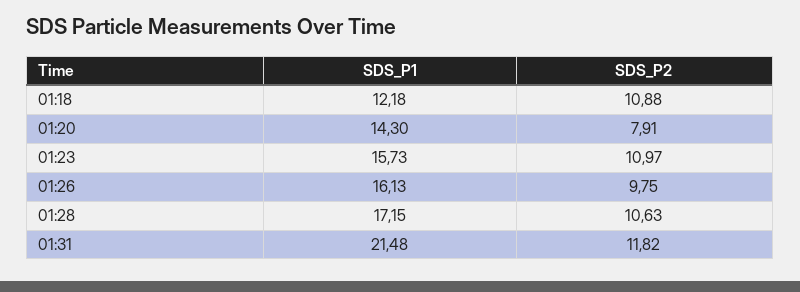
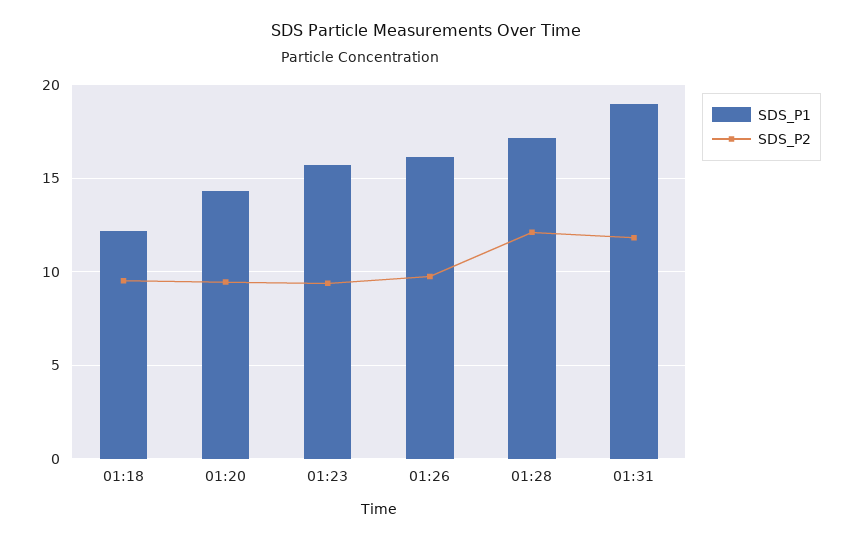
  {
    "SDS_P1": {
      "01:18": 12.18,
      "01:20": 14.3,
      "01:23": 15.73,
      "01:26": 16.13,
      "01:28": 17.15,
-     "01:31": 21.48
+     "01:31": 19
    },
    "SDS_P2": {
-     "01:18": 10.88,
+     "01:18": 9.5,
-     "01:20": 7.91,
+     "01:20": 9.5,
-     "01:23": 10.97,
+     "01:23": 9.5,
      "01:26": 9.75,
-     "01:28": 10.63,
+     "01:28": 12,
      "01:31": 11.82
    }
  }

